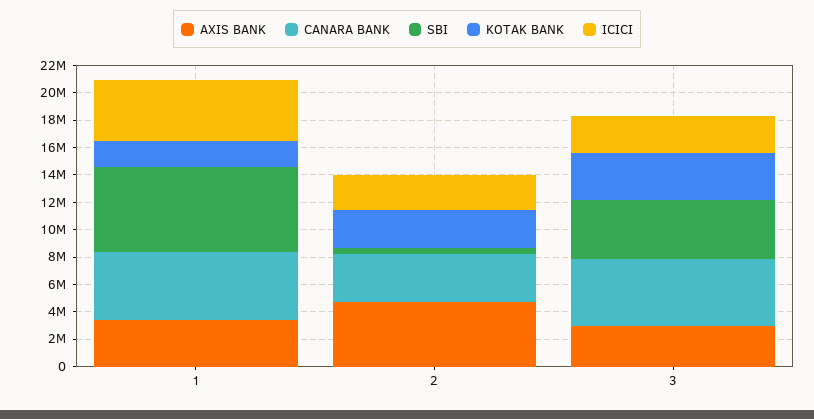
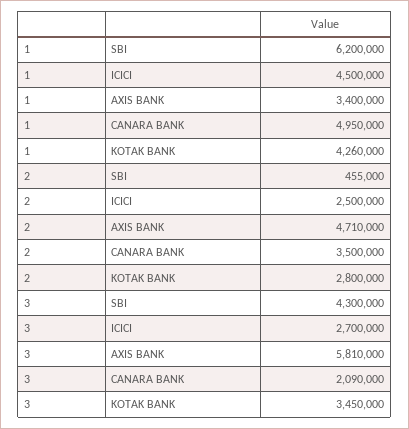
  {
    "AXIS BANK": {
      "1": 3400000,
      "2": 4710000,
-     "3": 3000000
+     "3": 5810000
    },
    "CANARA BANK": {
      "1": 4950000,
      "2": 3500000,
-     "3": 5000000
+     "3": 2090000
    },
    "SBI": {
      "1": 6200000,
      "2": 455000,
      "3": 4300000
    },
    "KOTAK BANK": {
-     "1": 2000000,
+     "1": 4260000,
      "2": 2800000,
      "3": 3450000
    },
    "ICICI": {
      "1": 4500000,
      "2": 2500000,
      "3": 2700000
    }
  }

